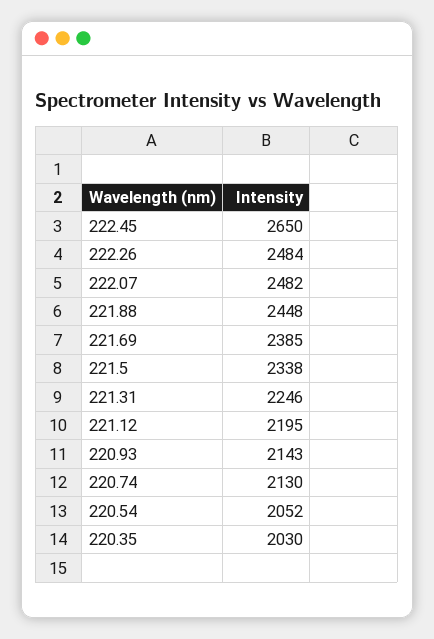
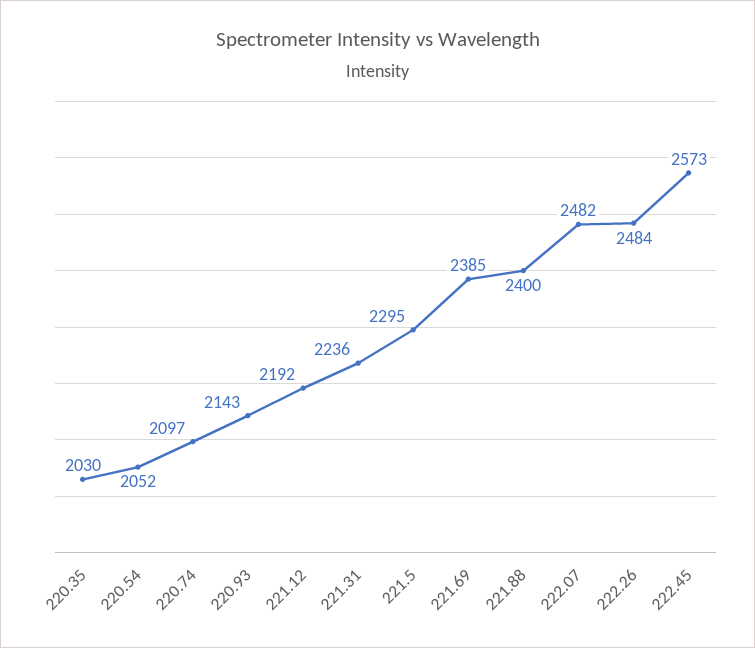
  {
-   "222.45": 2650,
+   "222.45": 2573,
    "222.26": 2484,
    "222.07": 2482,
-   "221.88": 2448,
+   "221.88": 2400,
    "221.69": 2385,
-   "221.5": 2338,
+   "221.5": 2295,
-   "221.31": 2246,
+   "221.31": 2236,
-   "221.12": 2195,
+   "221.12": 2192,
    "220.93": 2143,
-   "220.74": 2130,
+   "220.74": 2097,
    "220.54": 2052,
    "220.35": 2030
  }

